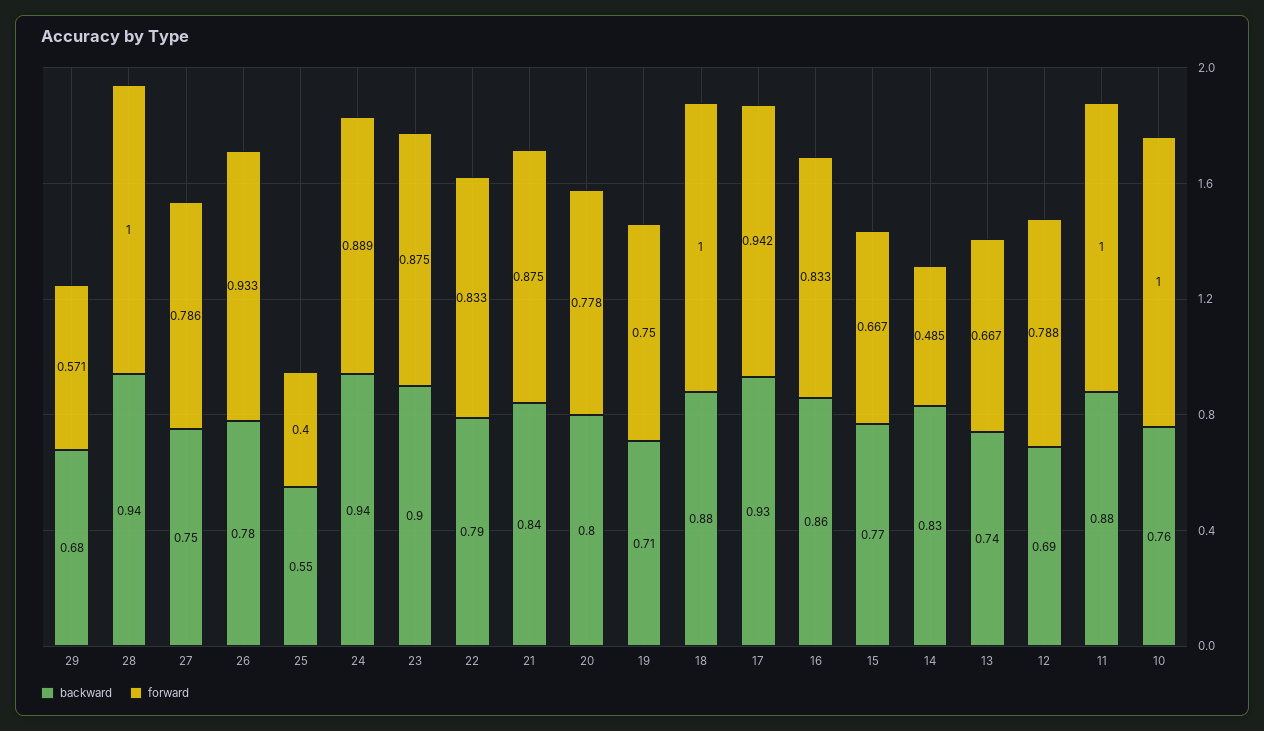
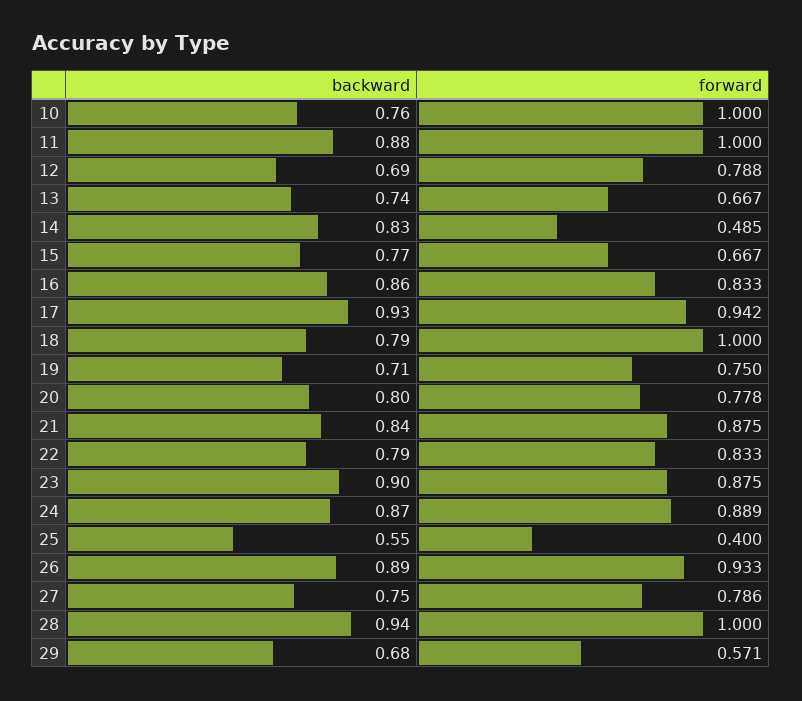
  {
    "backward": {
      "29": 0.68,
      "28": 0.94,
      "27": 0.75,
-     "26": 0.78,
+     "26": 0.89,
      "25": 0.55,
-     "24": 0.94,
+     "24": 0.87,
      "23": 0.9,
      "22": 0.79,
      "21": 0.84,
      "20": 0.8,
      "19": 0.71,
-     "18": 0.88,
+     "18": 0.79,
      "17": 0.93,
      "16": 0.86,
      "15": 0.77,
      "14": 0.83,
      "13": 0.74,
      "12": 0.69,
      "11": 0.88,
      "10": 0.76
    },
    "forward": {
      "29": 0.571,
      "28": 1,
      "27": 0.786,
      "26": 0.933,
      "25": 0.4,
      "24": 0.889,
      "23": 0.875,
      "22": 0.833,
      "21": 0.875,
      "20": 0.778,
      "19": 0.75,
      "18": 1,
      "17": 0.942,
      "16": 0.833,
      "15": 0.667,
      "14": 0.485,
      "13": 0.667,
      "12": 0.788,
      "11": 1,
      "10": 1
    }
  }

